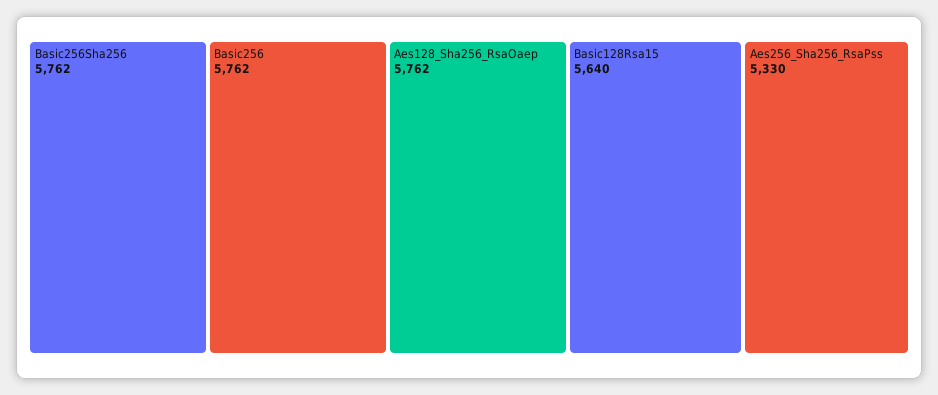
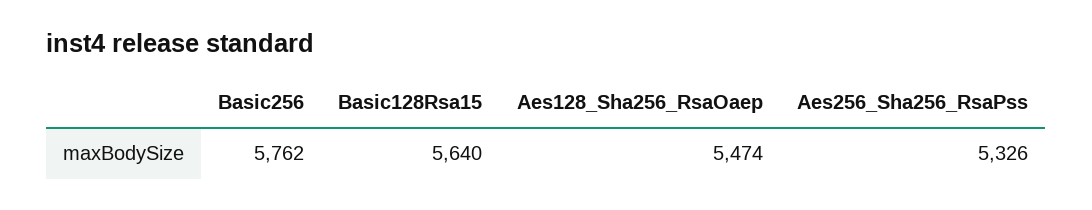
  {
-   "Basic256Sha256": 5762,
    "Basic256": 5762,
-   "Aes128_Sha256_RsaOaep": 5762,
+   "Aes128_Sha256_RsaOaep": 5474,
    "Basic128Rsa15": 5640,
-   "Aes256_Sha256_RsaPss": 5330
+   "Aes256_Sha256_RsaPss": 5326
  }

